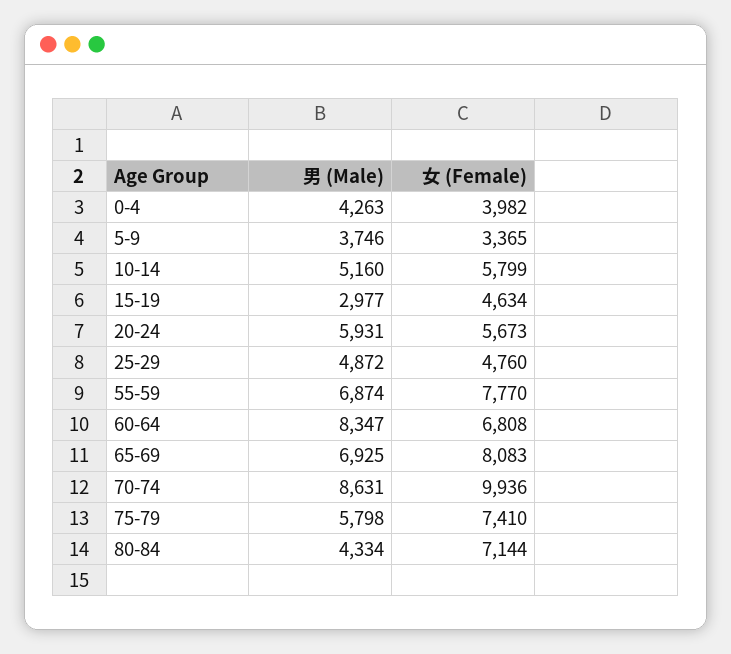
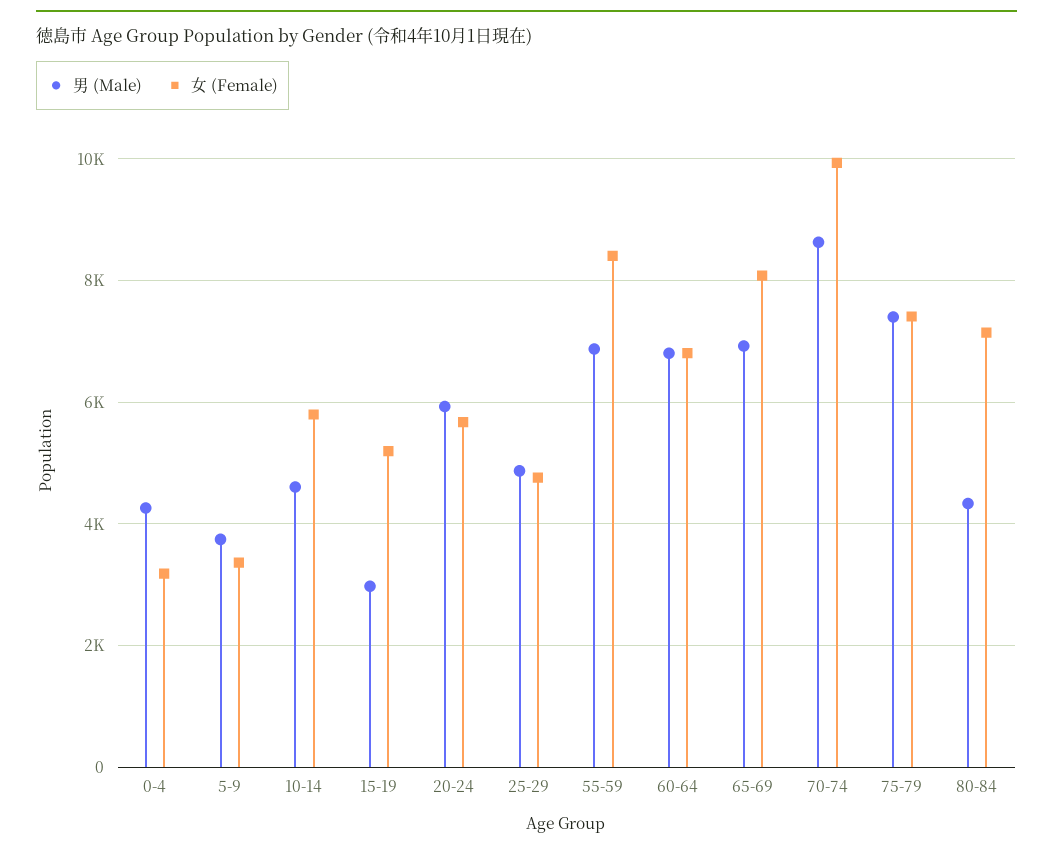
  {
    "男 (Male)": {
      "0-4": 4263,
      "5-9": 3746,
-     "10-14": 5160,
+     "10-14": 4600,
      "15-19": 2977,
      "20-24": 5931,
      "25-29": 4872,
      "55-59": 6874,
-     "60-64": 8347,
+     "60-64": 6800,
      "65-69": 6925,
      "70-74": 8631,
-     "75-79": 5798,
+     "75-79": 7400,
      "80-84": 4334
    },
    "女 (Female)": {
-     "0-4": 3982,
+     "0-4": 3200,
      "5-9": 3365,
      "10-14": 5799,
-     "15-19": 4634,
+     "15-19": 5200,
      "20-24": 5673,
      "25-29": 4760,
-     "55-59": 7770,
+     "55-59": 8400,
      "60-64": 6808,
      "65-69": 8083,
      "70-74": 9936,
      "75-79": 7410,
      "80-84": 7144
    }
  }

